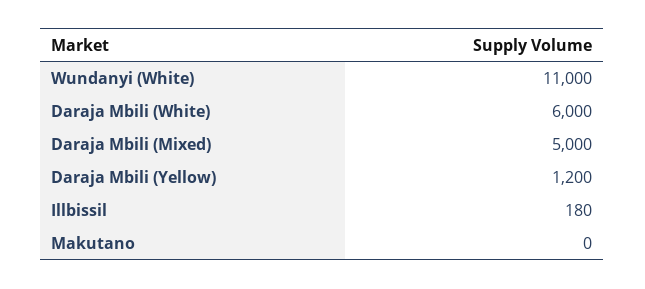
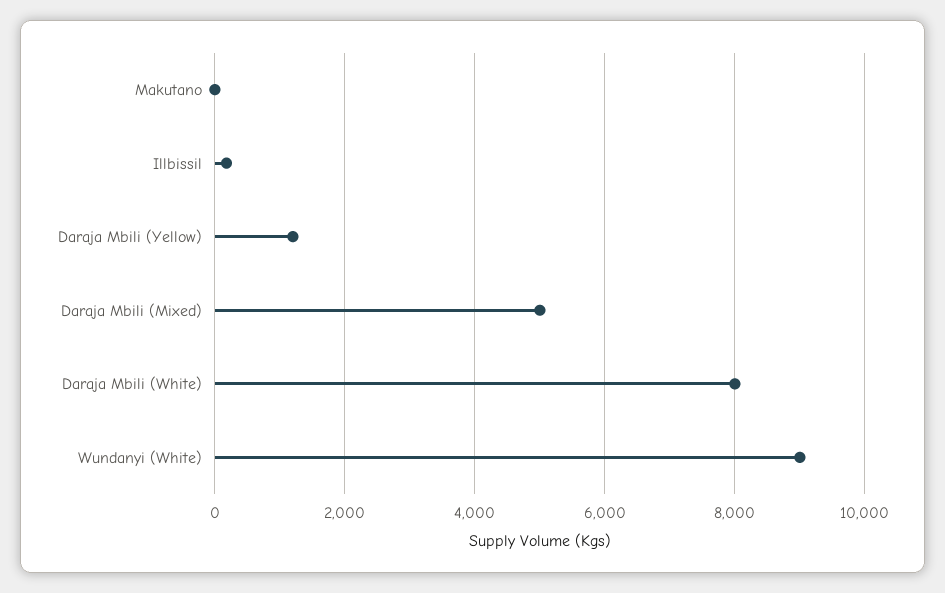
  {
-   "Wundanyi (White)": 11000,
+   "Wundanyi (White)": 9000,
-   "Daraja Mbili (White)": 6000,
+   "Daraja Mbili (White)": 8000,
    "Daraja Mbili (Mixed)": 5000,
    "Daraja Mbili (Yellow)": 1200,
    "Illbissil": 180,
    "Makutano": 0
  }

